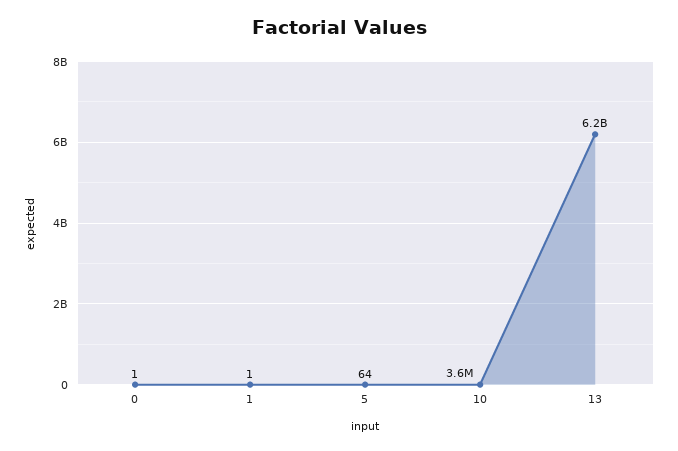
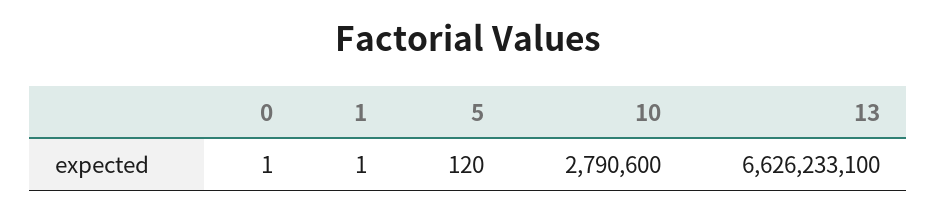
  {
    "0": 1,
    "1": 1,
-   "5": 64,
+   "5": 120,
-   "10": 3600000,
+   "10": 2790600,
-   "13": 6200000000
+   "13": 6626233100
  }

